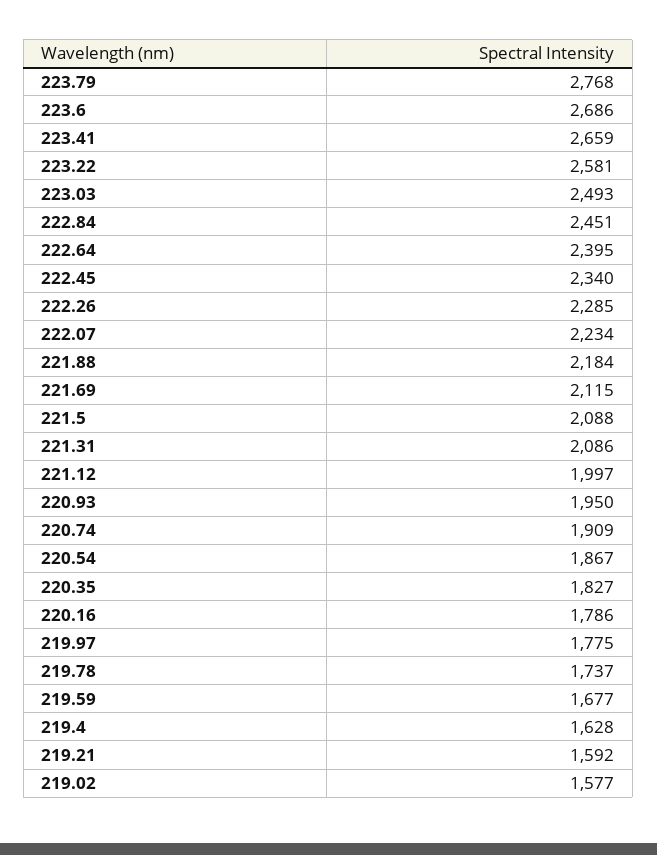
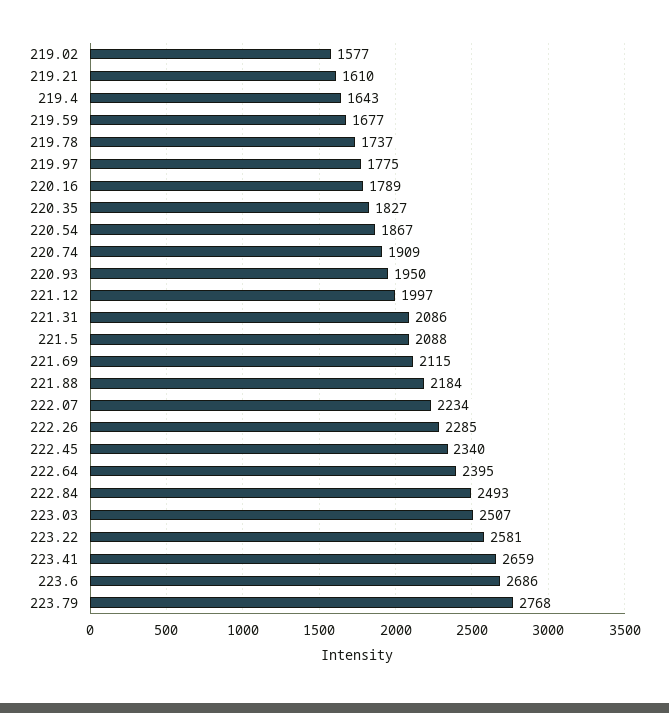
  {
    "223.79": 2768,
    "223.6": 2686,
    "223.41": 2659,
    "223.22": 2581,
-   "223.03": 2493,
+   "223.03": 2507,
-   "222.84": 2451,
+   "222.84": 2493,
    "222.64": 2395,
    "222.45": 2340,
    "222.26": 2285,
    "222.07": 2234,
    "221.88": 2184,
    "221.69": 2115,
    "221.5": 2088,
    "221.31": 2086,
    "221.12": 1997,
    "220.93": 1950,
    "220.74": 1909,
    "220.54": 1867,
    "220.35": 1827,
-   "220.16": 1786,
+   "220.16": 1789,
    "219.97": 1775,
    "219.78": 1737,
    "219.59": 1677,
-   "219.4": 1628,
+   "219.4": 1643,
-   "219.21": 1592,
+   "219.21": 1610,
    "219.02": 1577
  }

